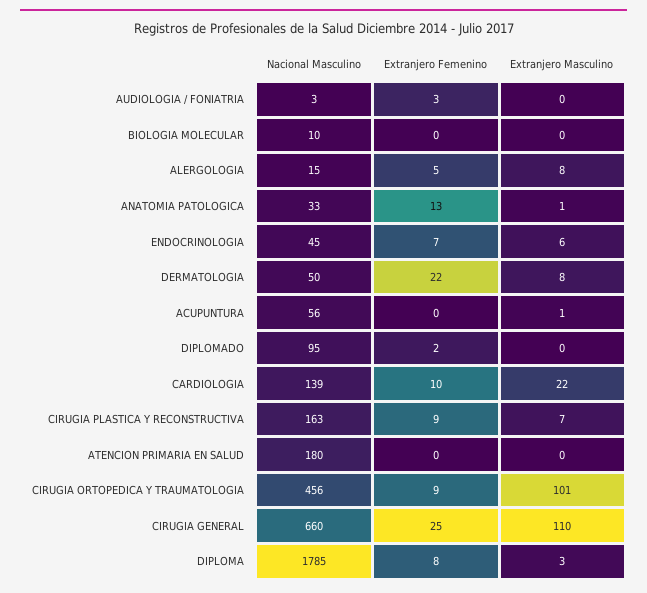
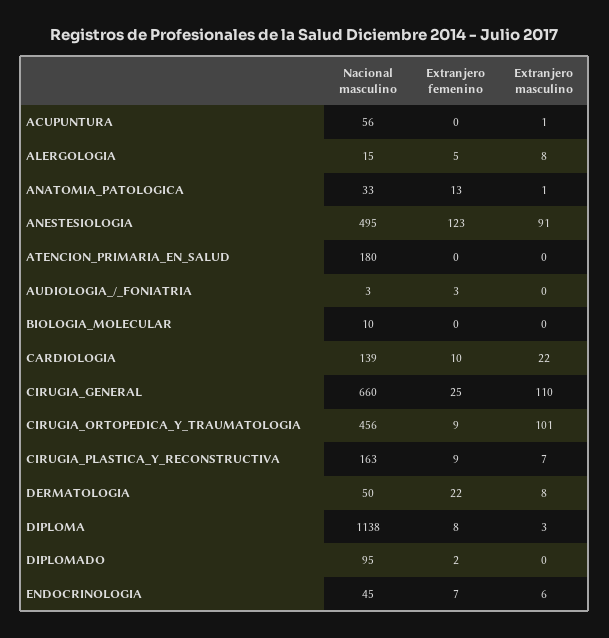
  {
    "Nacional Masculino": {
      "AUDIOLOGIA / FONIATRIA": 3,
      "BIOLOGIA MOLECULAR": 10,
      "ALERGOLOGIA": 15,
      "ANATOMIA PATOLOGICA": 33,
      "ENDOCRINOLOGIA": 45,
      "DERMATOLOGIA": 50,
      "ACUPUNTURA": 56,
      "DIPLOMADO": 95,
      "CARDIOLOGIA": 139,
      "CIRUGIA PLASTICA Y RECONSTRUCTIVA": 163,
      "ATENCION PRIMARIA EN SALUD": 180,
      "CIRUGIA ORTOPEDICA Y TRAUMATOLOGIA": 456,
      "CIRUGIA GENERAL": 660,
-     "DIPLOMA": 1785
+     "DIPLOMA": 1138,
+     "ANESTESIOLOGIA": 495
    },
    "Extranjero Femenino": {
      "AUDIOLOGIA / FONIATRIA": 3,
      "BIOLOGIA MOLECULAR": 0,
      "ALERGOLOGIA": 5,
      "ANATOMIA PATOLOGICA": 13,
      "ENDOCRINOLOGIA": 7,
      "DERMATOLOGIA": 22,
      "ACUPUNTURA": 0,
      "DIPLOMADO": 2,
      "CARDIOLOGIA": 10,
      "CIRUGIA PLASTICA Y RECONSTRUCTIVA": 9,
      "ATENCION PRIMARIA EN SALUD": 0,
      "CIRUGIA ORTOPEDICA Y TRAUMATOLOGIA": 9,
      "CIRUGIA GENERAL": 25,
-     "DIPLOMA": 8
+     "DIPLOMA": 8,
+     "ANESTESIOLOGIA": 123
    },
    "Extranjero Masculino": {
      "AUDIOLOGIA / FONIATRIA": 0,
      "BIOLOGIA MOLECULAR": 0,
      "ALERGOLOGIA": 8,
      "ANATOMIA PATOLOGICA": 1,
      "ENDOCRINOLOGIA": 6,
      "DERMATOLOGIA": 8,
      "ACUPUNTURA": 1,
      "DIPLOMADO": 0,
      "CARDIOLOGIA": 22,
      "CIRUGIA PLASTICA Y RECONSTRUCTIVA": 7,
      "ATENCION PRIMARIA EN SALUD": 0,
      "CIRUGIA ORTOPEDICA Y TRAUMATOLOGIA": 101,
      "CIRUGIA GENERAL": 110,
-     "DIPLOMA": 3
+     "DIPLOMA": 3,
+     "ANESTESIOLOGIA": 91
    }
  }

